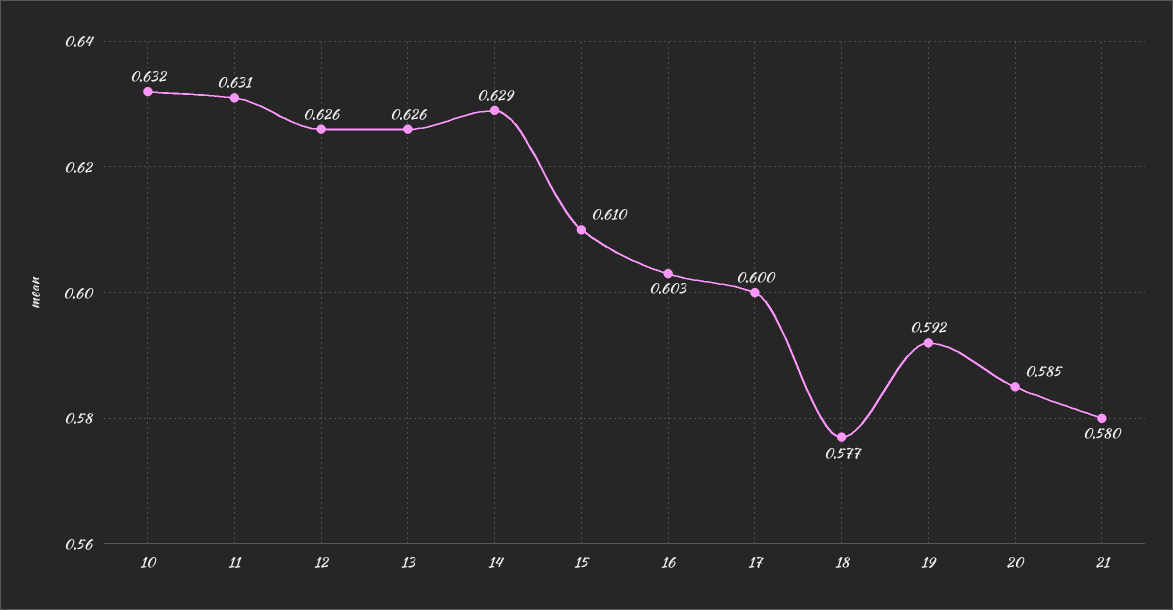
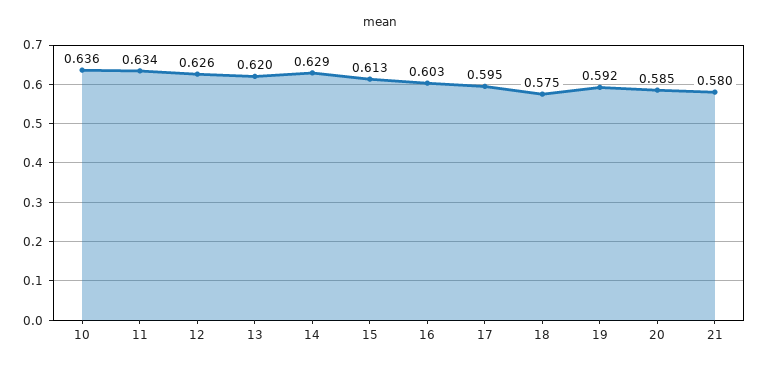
  {
-   "10": 0.632,
+   "10": 0.636,
-   "11": 0.631,
+   "11": 0.634,
    "12": 0.626,
-   "13": 0.626,
+   "13": 0.62,
    "14": 0.629,
-   "15": 0.61,
+   "15": 0.613,
    "16": 0.603,
-   "17": 0.6,
+   "17": 0.595,
-   "18": 0.577,
+   "18": 0.575,
    "19": 0.592,
    "20": 0.585,
    "21": 0.58
  }

